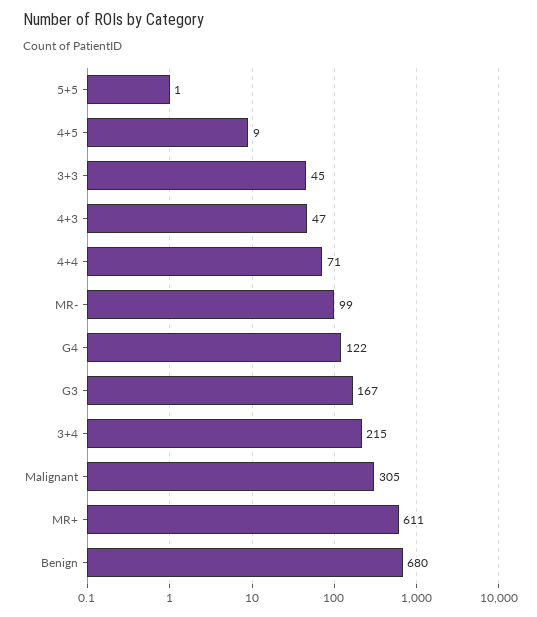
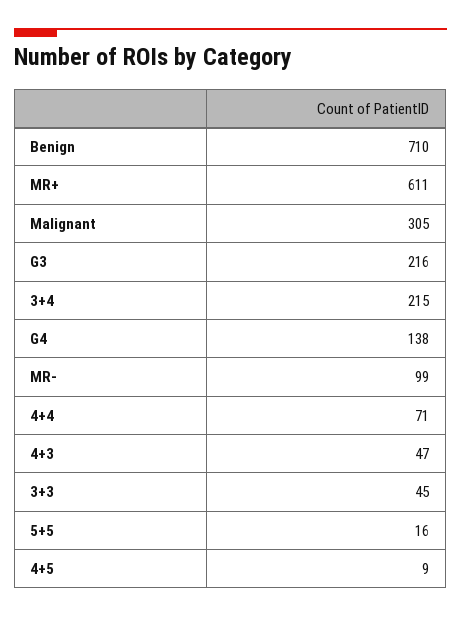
  {
-   "5+5": 1,
+   "5+5": 16,
    "4+5": 9,
    "3+3": 45,
    "4+3": 47,
    "4+4": 71,
    "MR-": 99,
-   "G4": 122,
+   "G4": 138,
-   "G3": 167,
+   "G3": 216,
    "3+4": 215,
    "Malignant": 305,
    "MR+": 611,
-   "Benign": 680
+   "Benign": 710
  }

